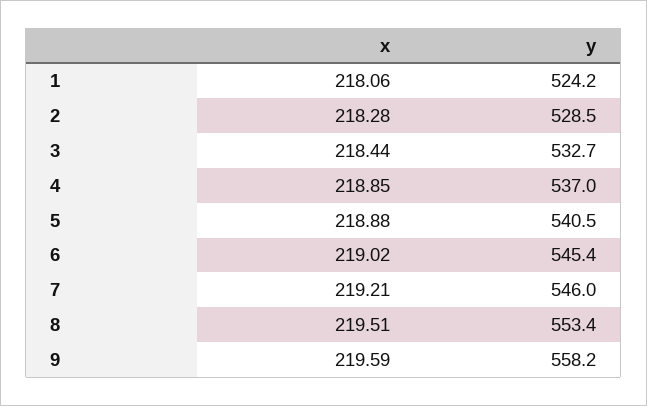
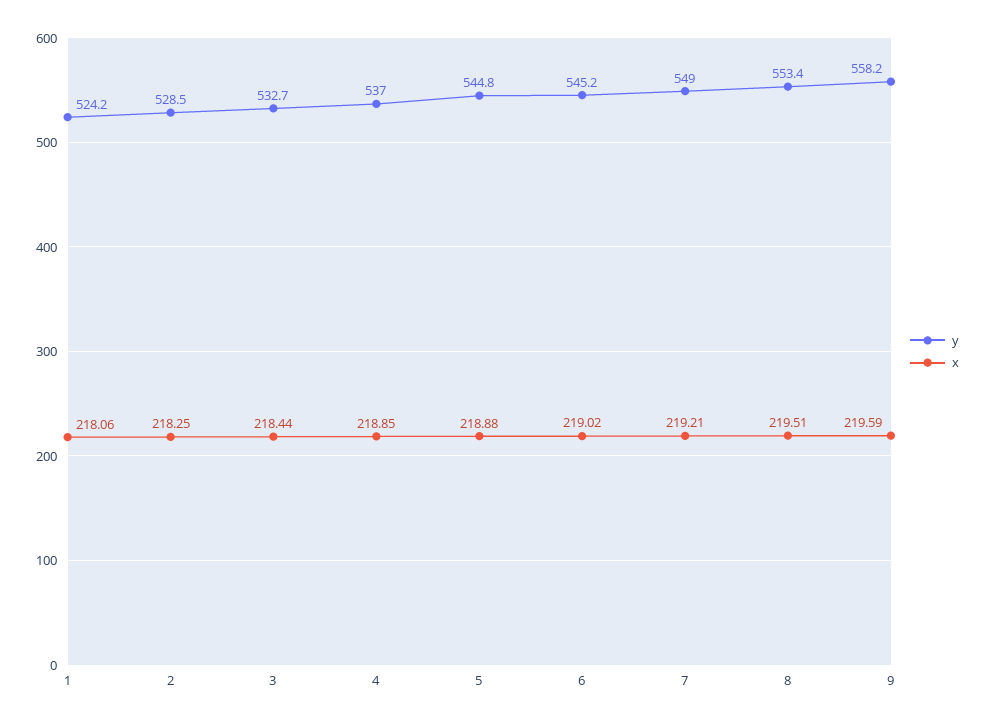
  {
    "x": {
      "1": 218.06,
-     "2": 218.28,
+     "2": 218.25,
      "3": 218.44,
      "4": 218.85,
      "5": 218.88,
      "6": 219.02,
      "7": 219.21,
      "8": 219.51,
      "9": 219.59
    },
    "y": {
      "1": 524.2,
      "2": 528.5,
      "3": 532.7,
      "4": 537,
-     "5": 540.5,
+     "5": 544.8,
-     "6": 545.4,
+     "6": 545.2,
-     "7": 546,
+     "7": 549,
      "8": 553.4,
      "9": 558.2
    }
  }

